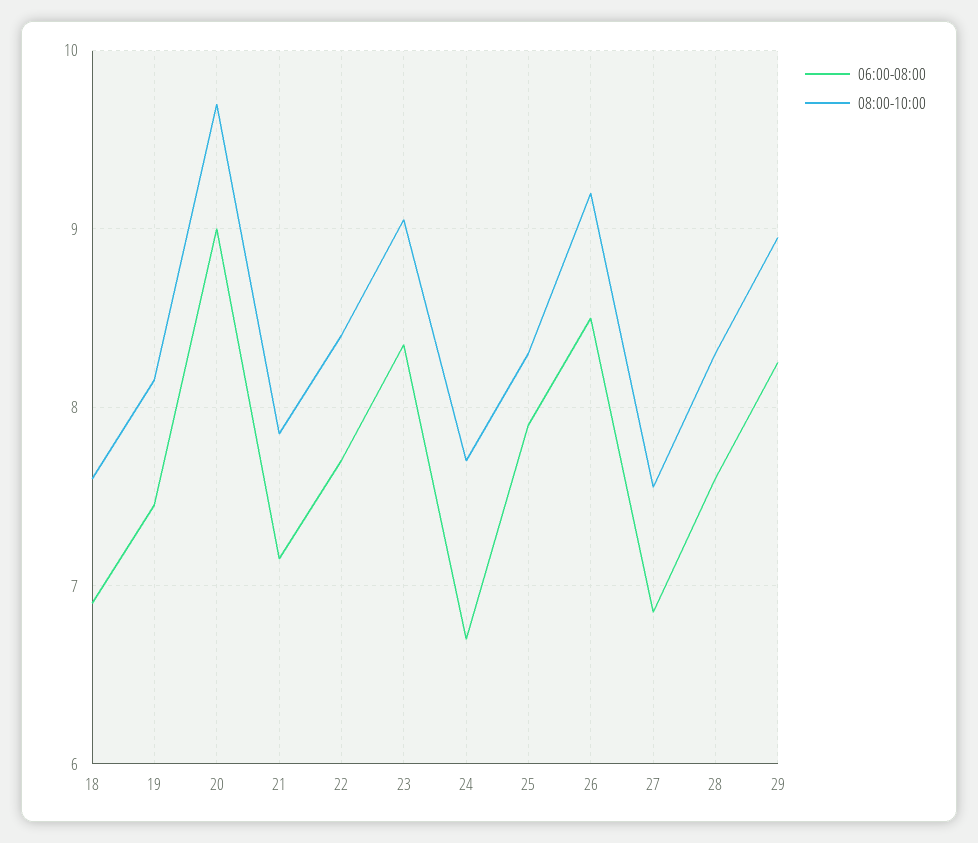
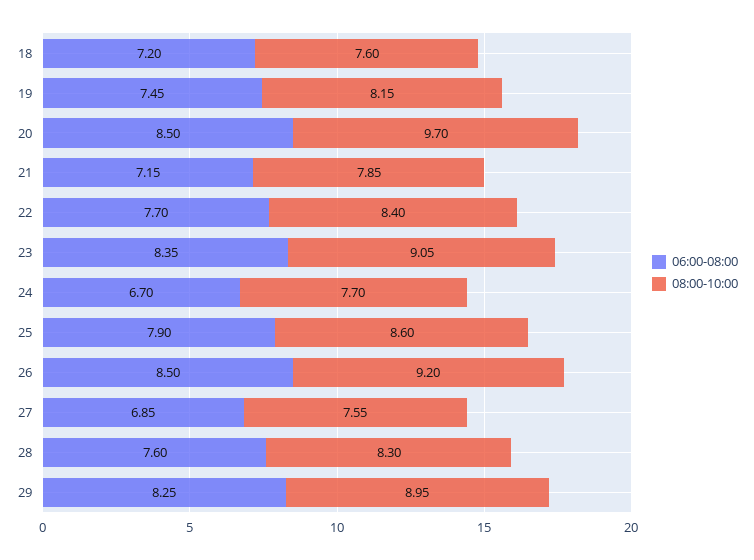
  {
    "06:00-08:00": {
-     "18": 6.9,
+     "18": 7.2,
      "19": 7.45,
-     "20": 9,
+     "20": 8.5,
      "21": 7.15,
      "22": 7.7,
      "23": 8.35,
      "24": 6.7,
      "25": 7.9,
      "26": 8.5,
      "27": 6.85,
      "28": 7.6,
      "29": 8.25
    },
    "08:00-10:00": {
      "18": 7.6,
      "19": 8.15,
      "20": 9.7,
      "21": 7.85,
      "22": 8.4,
      "23": 9.05,
      "24": 7.7,
-     "25": 8.3,
+     "25": 8.6,
      "26": 9.2,
      "27": 7.55,
      "28": 8.3,
      "29": 8.95
    }
  }

